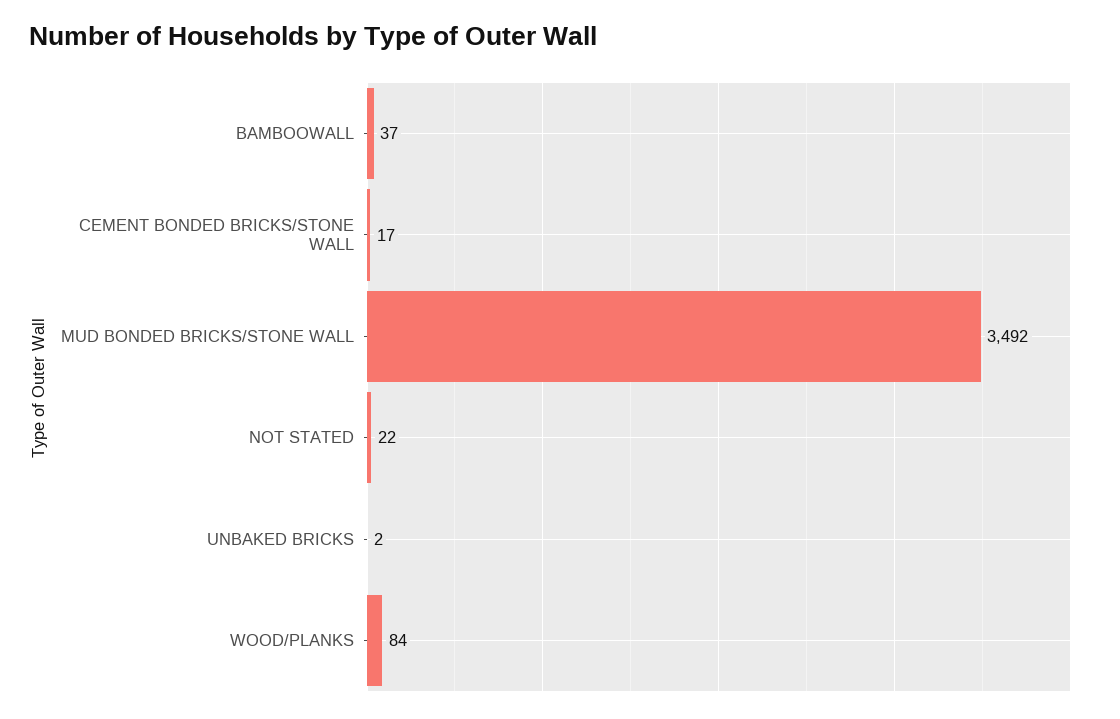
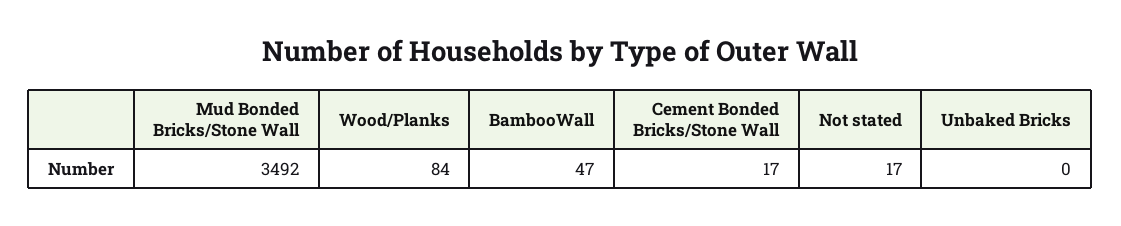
  {
-   "BAMBOOWALL": 37,
+   "BAMBOOWALL": 47,
    "CEMENT BONDED BRICKS/STONE WALL": 17,
    "MUD BONDED BRICKS/STONE WALL": 3492,
-   "NOT STATED": 22,
+   "NOT STATED": 17,
-   "UNBAKED BRICKS": 2,
+   "UNBAKED BRICKS": 0,
    "WOOD/PLANKS": 84
  }

